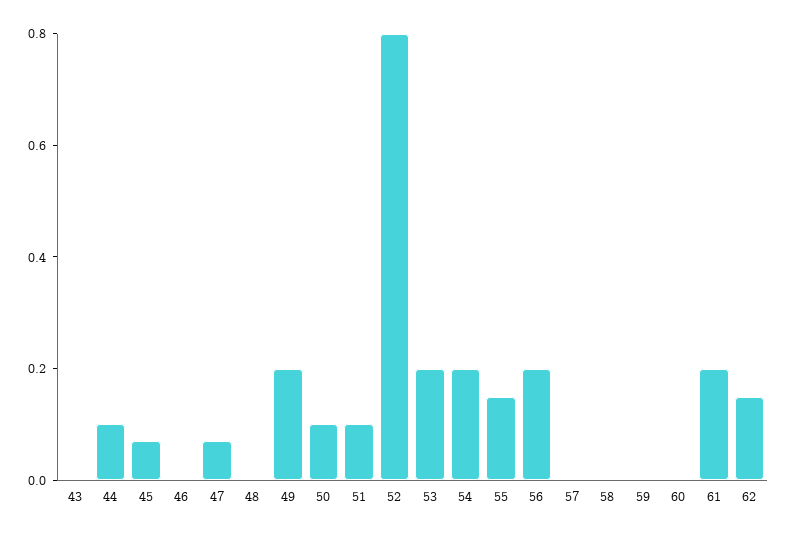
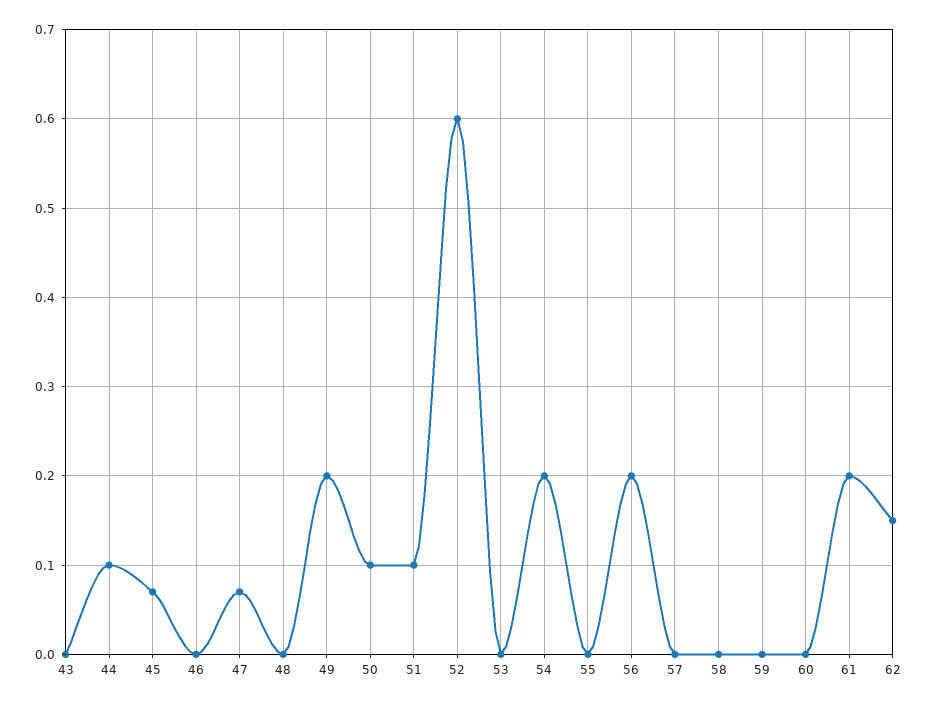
  {
    "43": 0,
    "44": 0.1,
    "45": 0.07,
    "46": 0,
    "47": 0.07,
    "48": 0,
    "49": 0.2,
    "50": 0.1,
    "51": 0.1,
-   "52": 0.8,
+   "52": 0.6,
-   "53": 0.2,
+   "53": 0,
    "54": 0.2,
-   "55": 0.15,
+   "55": 0,
    "56": 0.2,
    "57": 0,
    "58": 0,
    "59": 0,
    "60": 0,
    "61": 0.2,
    "62": 0.15
  }

